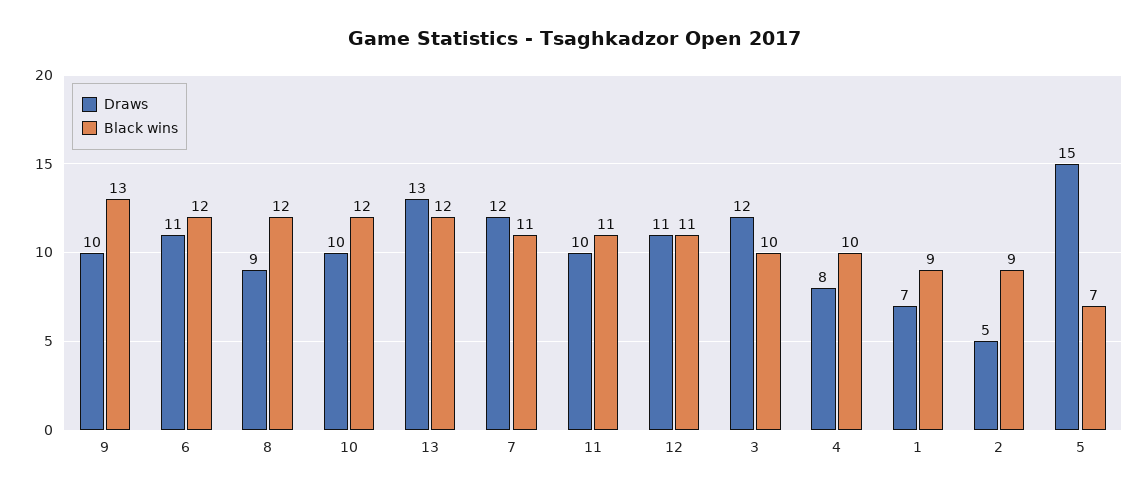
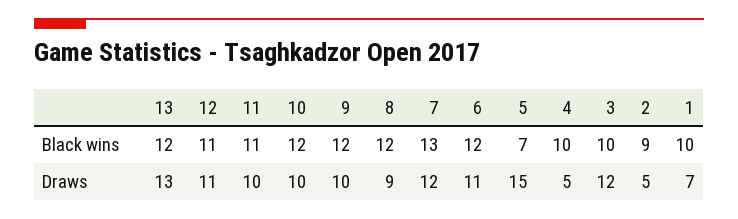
  {
    "Draws": {
      "9": 10,
      "6": 11,
      "8": 9,
      "10": 10,
      "13": 13,
      "7": 12,
      "11": 10,
      "12": 11,
      "3": 12,
-     "4": 8,
+     "4": 5,
      "1": 7,
      "2": 5,
      "5": 15
    },
    "Black wins": {
-     "9": 13,
+     "9": 12,
      "6": 12,
      "8": 12,
      "10": 12,
      "13": 12,
-     "7": 11,
+     "7": 13,
      "11": 11,
      "12": 11,
      "3": 10,
      "4": 10,
-     "1": 9,
+     "1": 10,
      "2": 9,
      "5": 7
    }
  }

